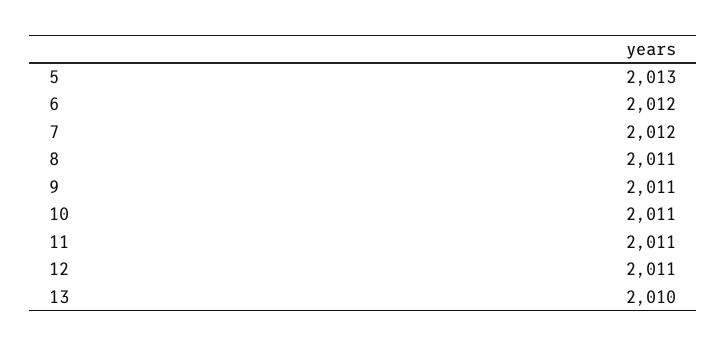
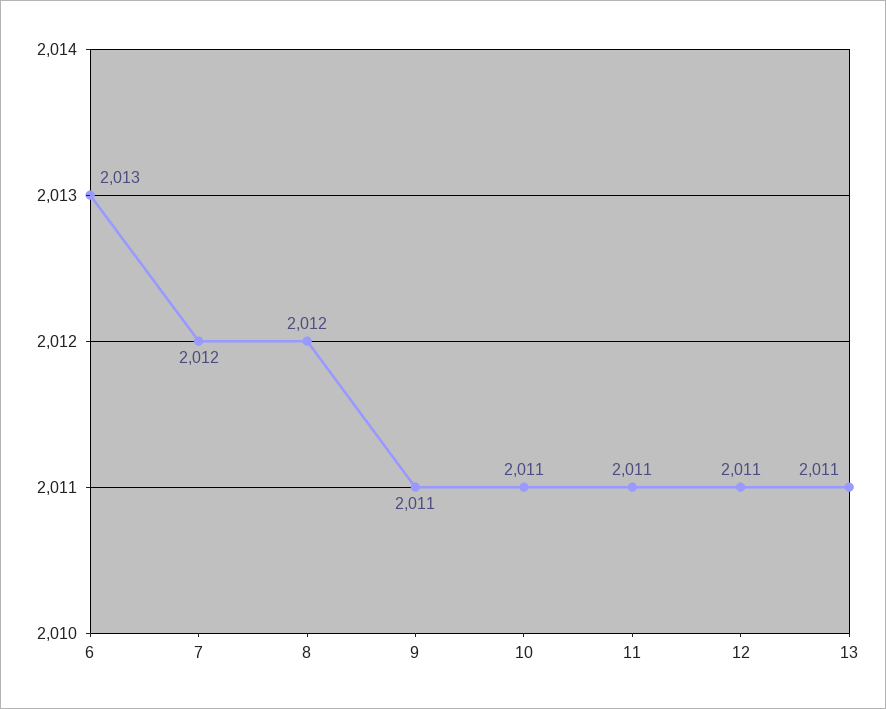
  {
-   "5": 2013,
-   "6": 2012,
+   "6": 2013,
    "7": 2012,
-   "8": 2011,
+   "8": 2012,
    "9": 2011,
    "10": 2011,
    "11": 2011,
    "12": 2011,
-   "13": 2010
+   "13": 2011
  }

